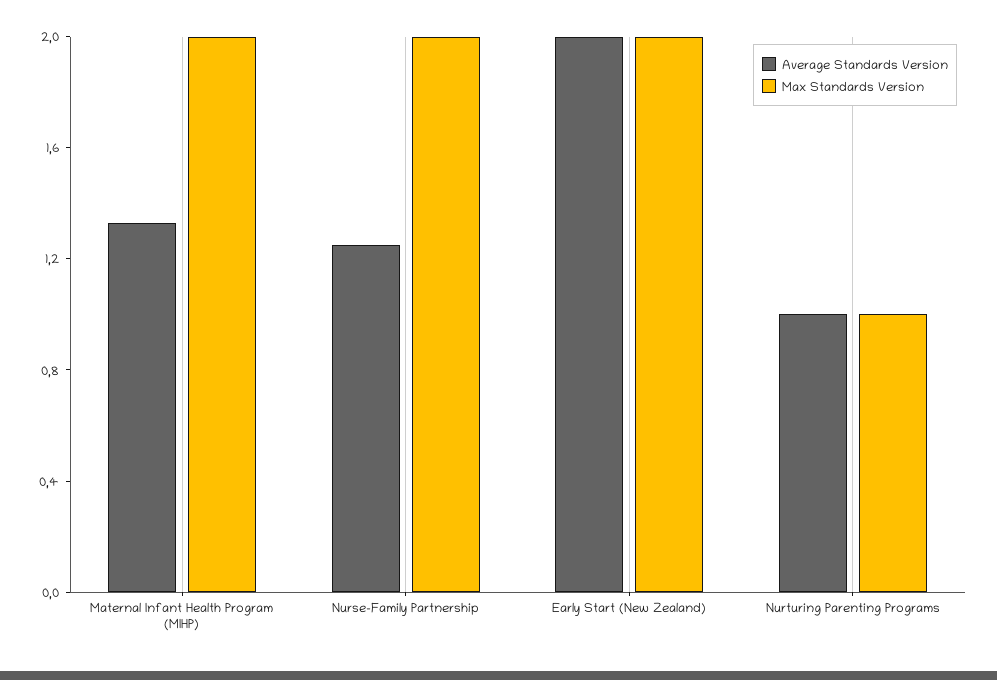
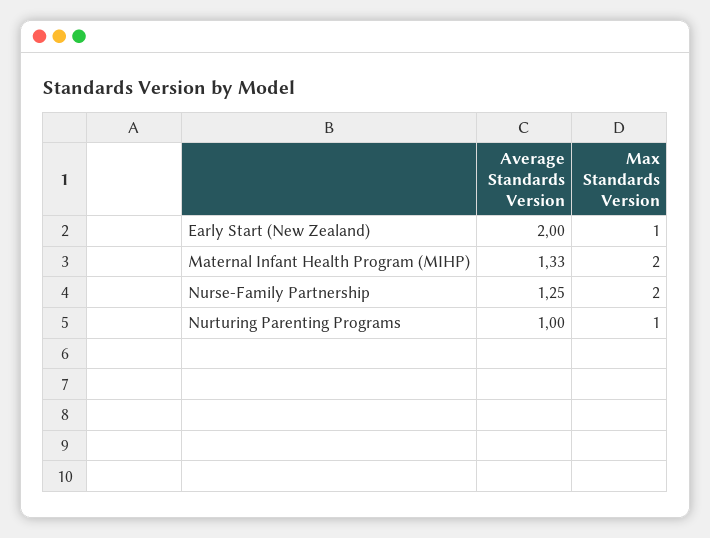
  {
    "Average Standards Version": {
      "Maternal Infant Health Program (MIHP)": 1.33,
      "Nurse-Family Partnership": 1.25,
      "Early Start (New Zealand)": 2,
      "Nurturing Parenting Programs": 1
    },
    "Max Standards Version": {
      "Maternal Infant Health Program (MIHP)": 2,
      "Nurse-Family Partnership": 2,
-     "Early Start (New Zealand)": 2,
+     "Early Start (New Zealand)": 1,
      "Nurturing Parenting Programs": 1
    }
  }

